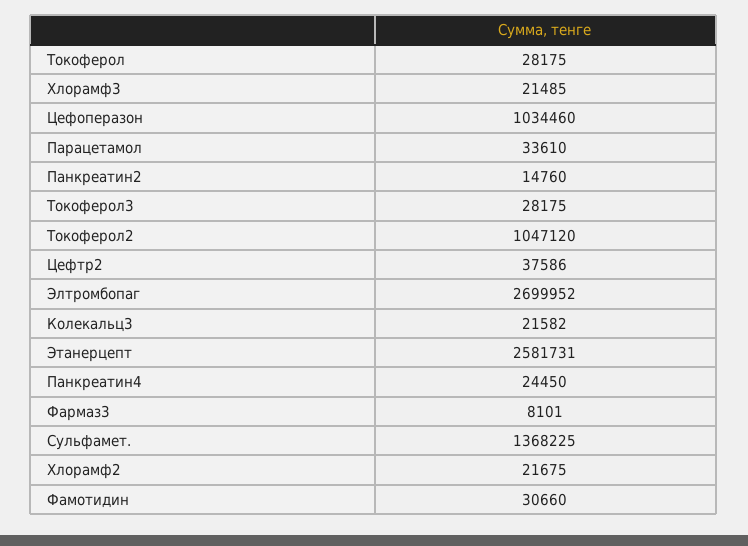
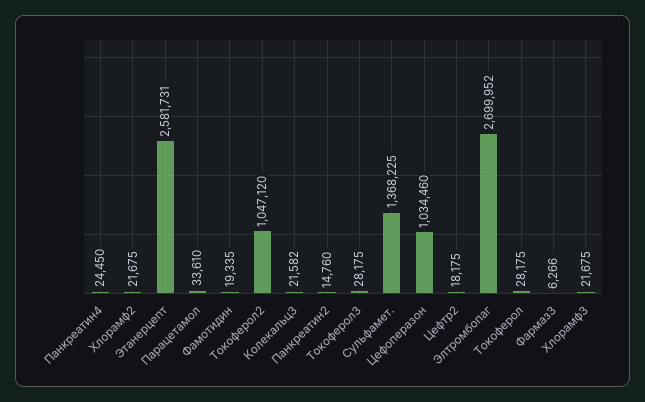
  {
    "Токоферол": 28175,
-   "Хлорамф3": 21485,
+   "Хлорамф3": 21675,
    "Цефоперазон": 1034460,
    "Парацетамол": 33610,
    "Панкреатин2": 14760,
    "Токоферол3": 28175,
    "Токоферол2": 1047120,
-   "Цефтр2": 37586,
+   "Цефтр2": 18175,
    "Элтромбопаг": 2699952,
    "Колекальц3": 21582,
    "Этанерцепт": 2581731,
    "Панкреатин4": 24450,
-   "Фармаз3": 8101,
+   "Фармаз3": 6266,
    "Сульфамет.": 1368225,
    "Хлорамф2": 21675,
-   "Фамотидин": 30660
+   "Фамотидин": 19335
  }

